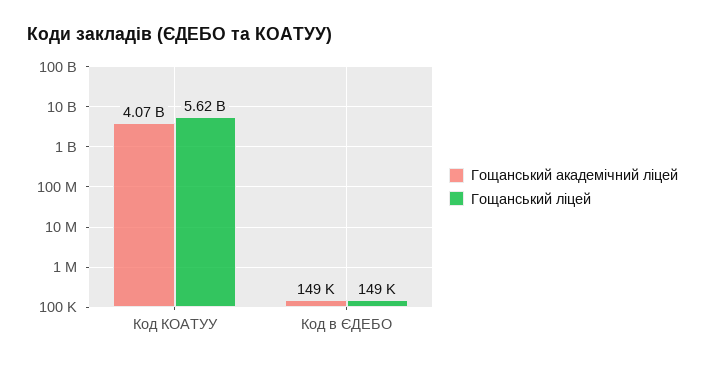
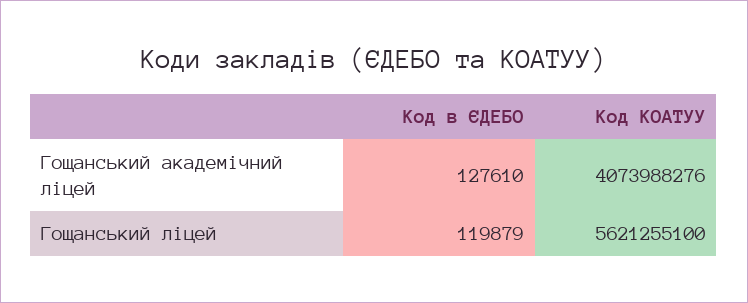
  {
    "Гощанський академічний ліцей": {
      "Код КОАТУУ": 4073988276,
-     "Код в ЄДЕБО": 149000
+     "Код в ЄДЕБО": 127610
    },
    "Гощанський ліцей": {
      "Код КОАТУУ": 5621255100,
-     "Код в ЄДЕБО": 149000
+     "Код в ЄДЕБО": 119879
    }
  }

